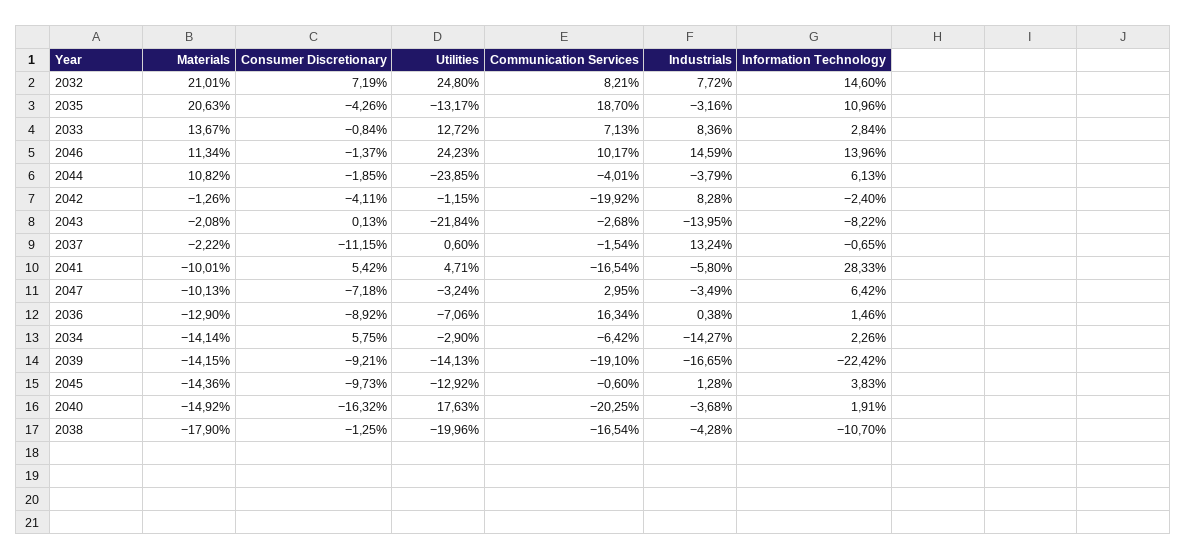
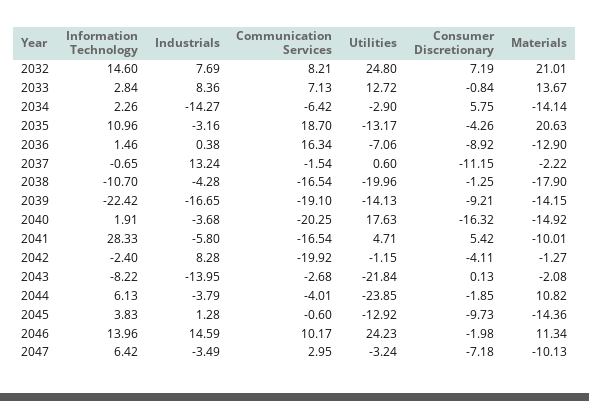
  {
    "Materials": {
      "2032": 21.01,
      "2035": 20.63,
      "2033": 13.67,
      "2046": 11.34,
      "2044": 10.82,
-     "2042": -1.26,
+     "2042": -1.27,
      "2043": -2.08,
      "2037": -2.22,
      "2041": -10.01,
      "2047": -10.13,
      "2036": -12.9,
      "2034": -14.14,
      "2039": -14.15,
      "2045": -14.36,
      "2040": -14.92,
      "2038": -17.9
    },
    "Consumer Discretionary": {
      "2032": 7.19,
      "2035": -4.26,
      "2033": -0.84,
-     "2046": -1.37,
+     "2046": -1.98,
      "2044": -1.85,
      "2042": -4.11,
      "2043": 0.13,
      "2037": -11.15,
      "2041": 5.42,
      "2047": -7.18,
      "2036": -8.92,
      "2034": 5.75,
      "2039": -9.21,
      "2045": -9.73,
      "2040": -16.32,
      "2038": -1.25
    },
    "Utilities": {
      "2032": 24.8,
      "2035": -13.17,
      "2033": 12.72,
      "2046": 24.23,
      "2044": -23.85,
      "2042": -1.15,
      "2043": -21.84,
      "2037": 0.6,
      "2041": 4.71,
      "2047": -3.24,
      "2036": -7.06,
      "2034": -2.9,
      "2039": -14.13,
      "2045": -12.92,
      "2040": 17.63,
      "2038": -19.96
    },
    "Communication Services": {
      "2032": 8.21,
      "2035": 18.7,
      "2033": 7.13,
      "2046": 10.17,
      "2044": -4.01,
      "2042": -19.92,
      "2043": -2.68,
      "2037": -1.54,
      "2041": -16.54,
      "2047": 2.95,
      "2036": 16.34,
      "2034": -6.42,
      "2039": -19.1,
      "2045": -0.6,
      "2040": -20.25,
      "2038": -16.54
    },
    "Industrials": {
-     "2032": 7.72,
+     "2032": 7.69,
      "2035": -3.16,
      "2033": 8.36,
      "2046": 14.59,
      "2044": -3.79,
      "2042": 8.28,
      "2043": -13.95,
      "2037": 13.24,
      "2041": -5.8,
      "2047": -3.49,
      "2036": 0.38,
      "2034": -14.27,
      "2039": -16.65,
      "2045": 1.28,
      "2040": -3.68,
      "2038": -4.28
    },
    "Information Technology": {
      "2032": 14.6,
      "2035": 10.96,
      "2033": 2.84,
      "2046": 13.96,
      "2044": 6.13,
      "2042": -2.4,
      "2043": -8.22,
      "2037": -0.65,
      "2041": 28.33,
      "2047": 6.42,
      "2036": 1.46,
      "2034": 2.26,
      "2039": -22.42,
      "2045": 3.83,
      "2040": 1.91,
      "2038": -10.7
    }
  }

